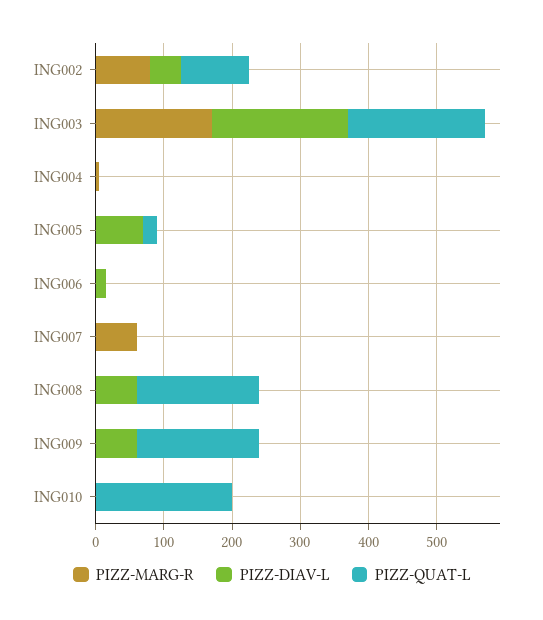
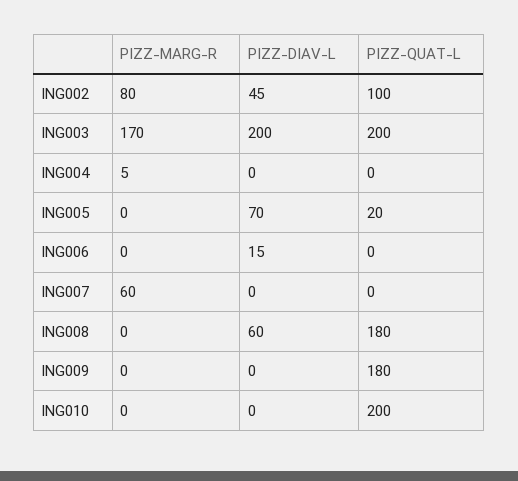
  {
    "PIZZ-MARG-R": {
      "ING002": 80,
      "ING003": 170,
      "ING004": 5,
      "ING005": 0,
      "ING006": 0,
      "ING007": 60,
      "ING008": 0,
      "ING009": 0,
      "ING010": 0
    },
    "PIZZ-DIAV-L": {
      "ING002": 45,
      "ING003": 200,
      "ING004": 0,
      "ING005": 70,
      "ING006": 15,
      "ING007": 0,
      "ING008": 60,
-     "ING009": 60,
+     "ING009": 0,
      "ING010": 0
    },
    "PIZZ-QUAT-L": {
      "ING002": 100,
      "ING003": 200,
      "ING004": 0,
      "ING005": 20,
      "ING006": 0,
      "ING007": 0,
      "ING008": 180,
      "ING009": 180,
      "ING010": 200
    }
  }

